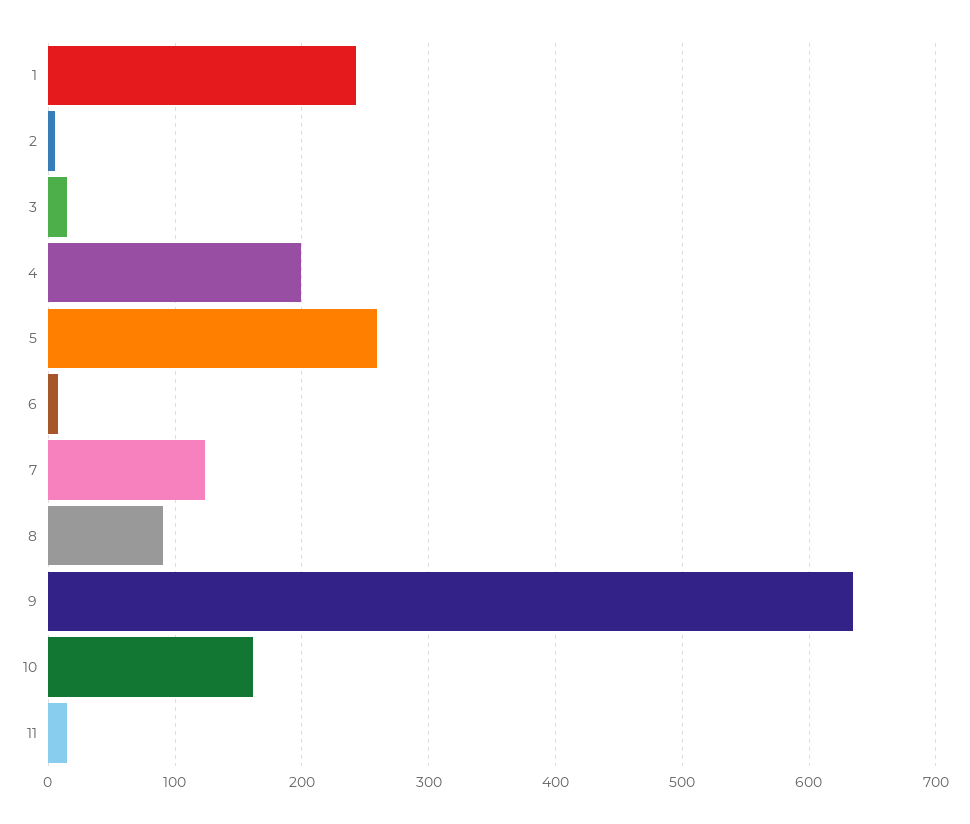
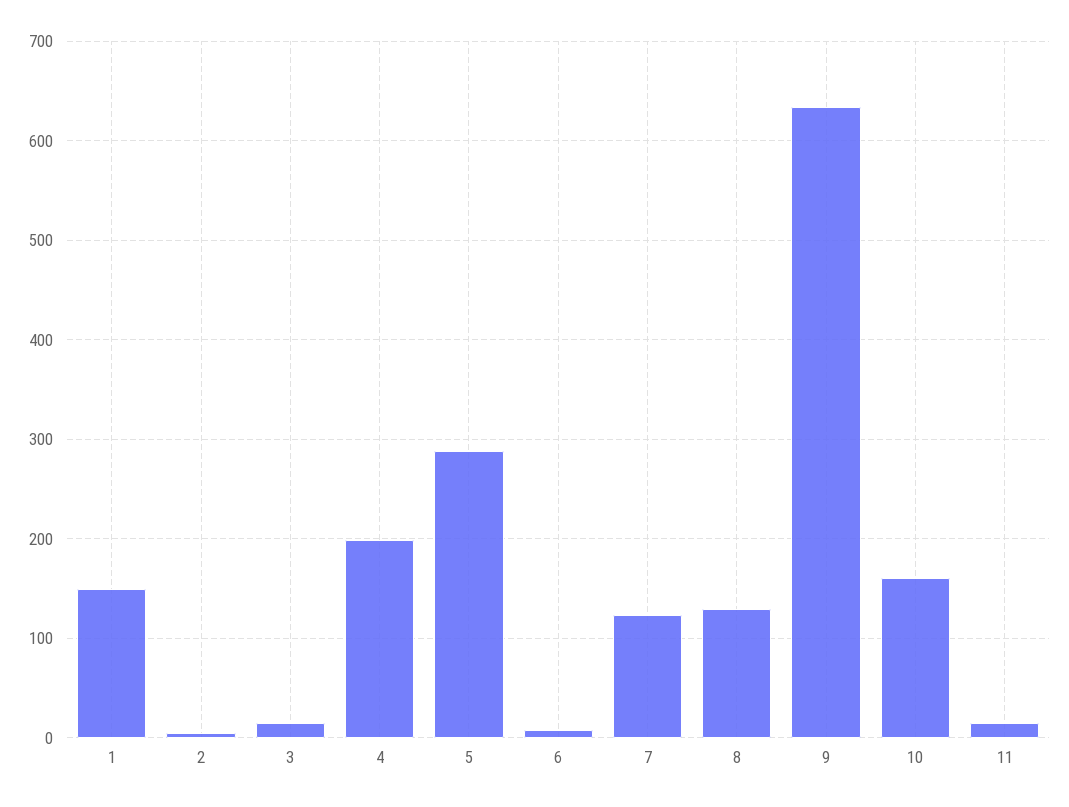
  {
-   "1": 240,
+   "1": 150,
    "2": 10,
    "3": 10,
    "4": 200,
-   "5": 260,
+   "5": 290,
    "6": 10,
    "7": 120,
-   "8": 90,
+   "8": 130,
    "9": 630,
    "10": 160,
    "11": 10
  }

